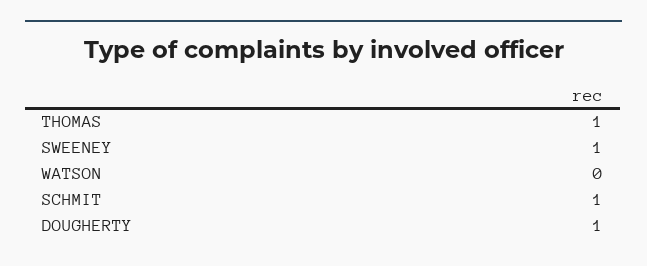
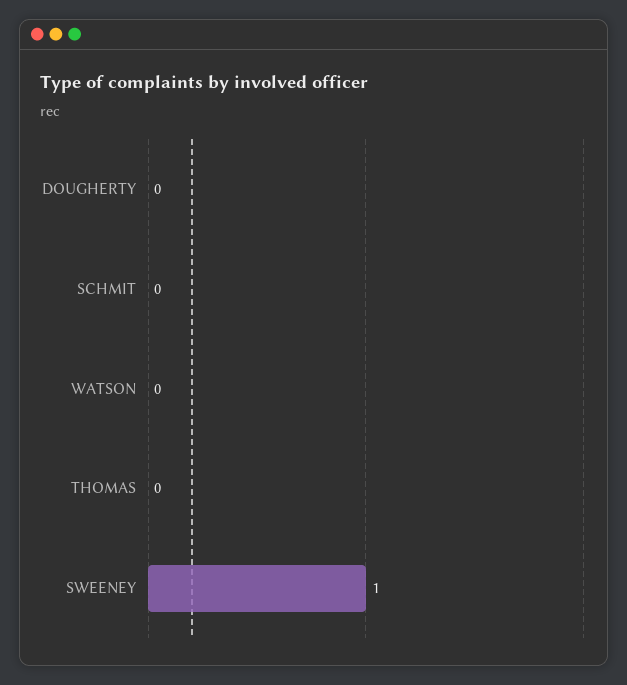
  {
-   "THOMAS": 1,
+   "THOMAS": 0,
    "SWEENEY": 1,
    "WATSON": 0,
-   "SCHMIT": 1,
+   "SCHMIT": 0,
-   "DOUGHERTY": 1
+   "DOUGHERTY": 0
  }

